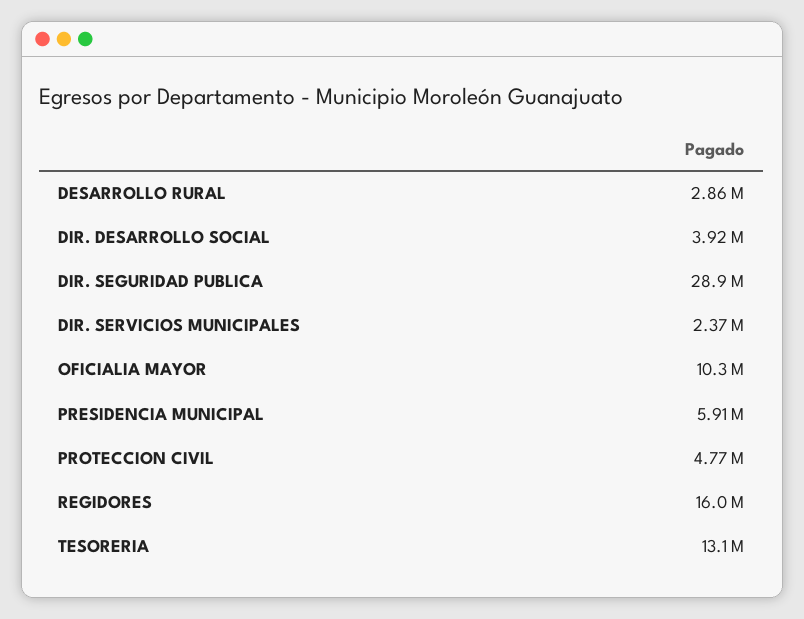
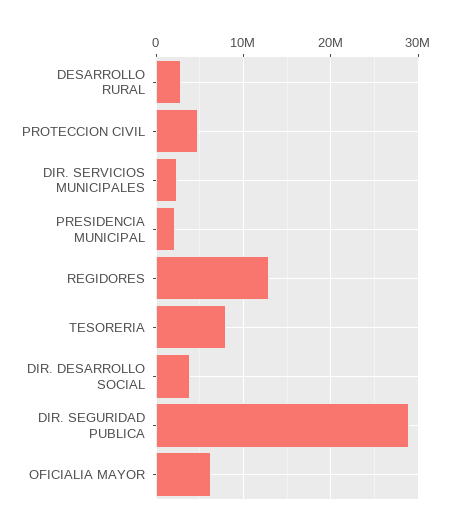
  {
    "DESARROLLO RURAL": 2860000,
    "DIR. DESARROLLO SOCIAL": 3920000,
    "DIR. SEGURIDAD PUBLICA": 28900000,
    "DIR. SERVICIOS MUNICIPALES": 2370000,
-   "OFICIALIA MAYOR": 10300000,
+   "OFICIALIA MAYOR": 6000000,
-   "PRESIDENCIA MUNICIPAL": 5910000,
+   "PRESIDENCIA MUNICIPAL": 2000000,
    "PROTECCION CIVIL": 4770000,
-   "REGIDORES": 16000000,
+   "REGIDORES": 13000000,
-   "TESORERIA": 13100000
+   "TESORERIA": 8000000
  }

